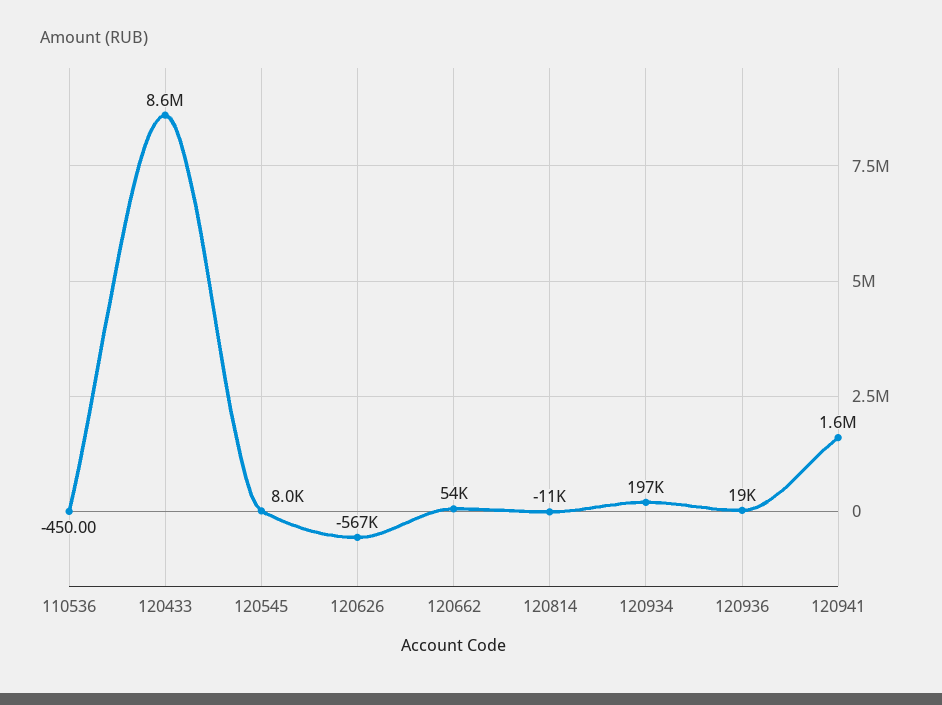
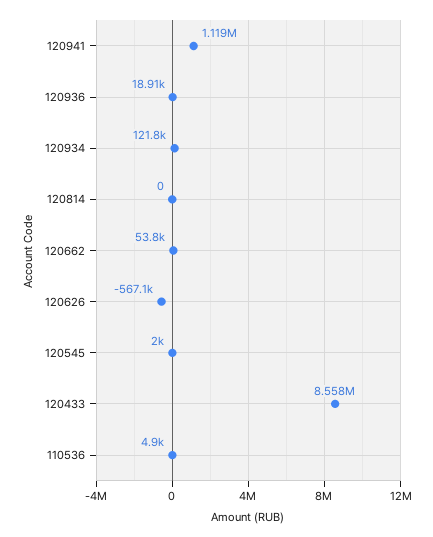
  {
-   "110536": -450,
+   "110536": 4900,
    "120433": 8558000,
-   "120545": 8000,
+   "120545": 2000,
    "120626": -567100,
    "120662": 53800,
-   "120814": -11000,
+   "120814": 0,
-   "120934": 197000,
+   "120934": 121800,
    "120936": 18910,
-   "120941": 1600000
+   "120941": 1119000
  }

